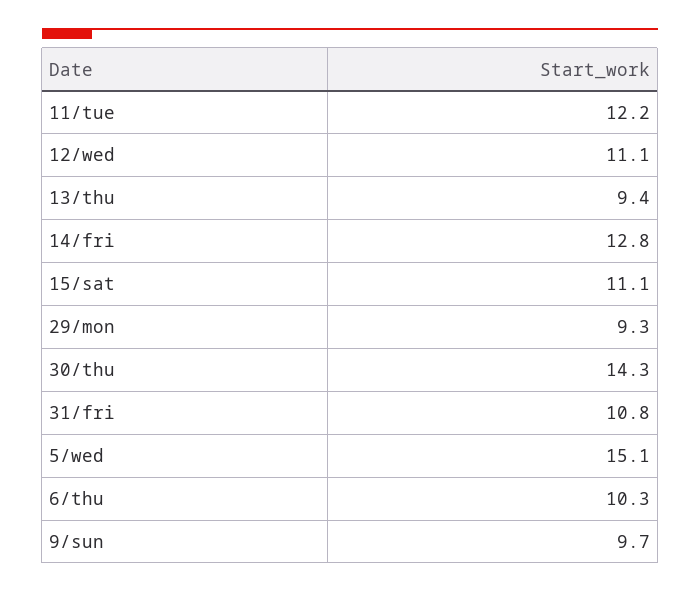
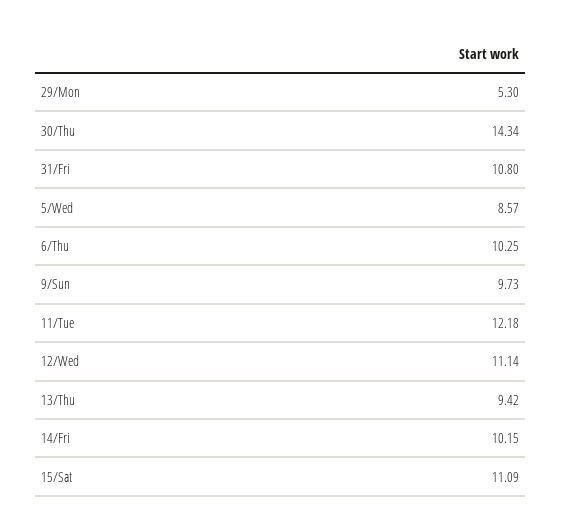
  {
    "11/tue": 12.18,
    "12/wed": 11.14,
    "13/thu": 9.42,
-   "14/fri": 12.8,
+   "14/fri": 10.15,
    "15/sat": 11.09,
-   "29/mon": 9.3,
+   "29/mon": 5.3,
    "30/thu": 14.34,
    "31/fri": 10.8,
-   "5/wed": 15.1,
+   "5/wed": 8.57,
    "6/thu": 10.25,
    "9/sun": 9.73
  }

